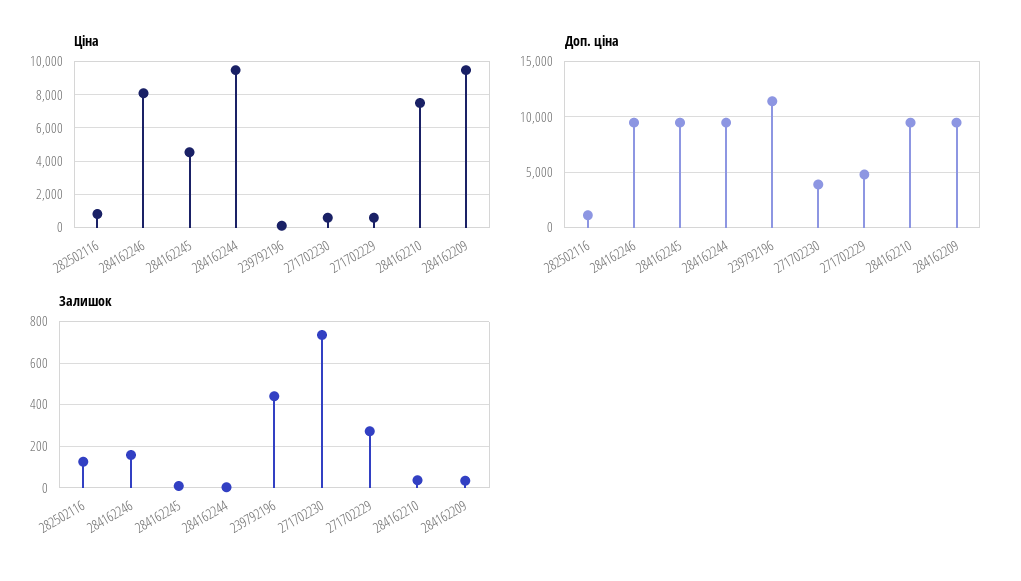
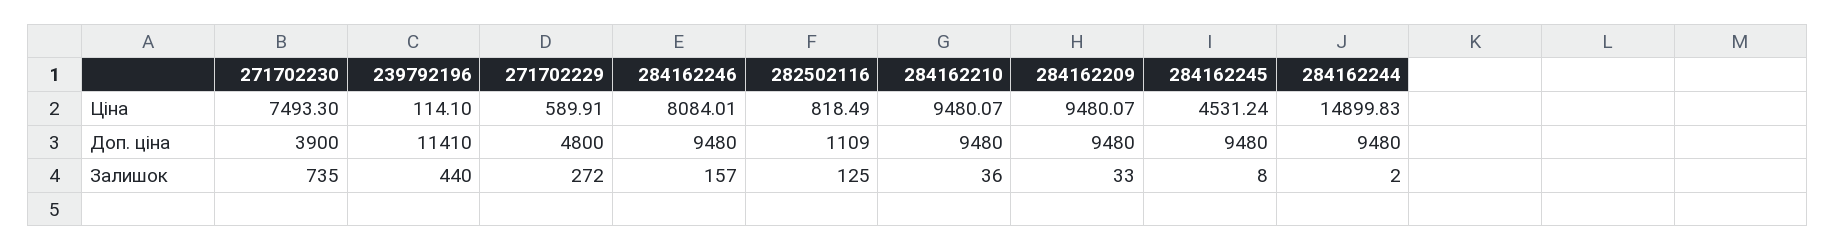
  {
    "Ціна": {
      "282502116": 818.49,
      "284162246": 8084.01,
      "284162245": 4531.24,
-     "284162244": 9500,
+     "284162244": 14899.83,
      "239792196": 114.1,
-     "271702230": 500,
+     "271702230": 7493.3,
      "271702229": 589.91,
-     "284162210": 7500,
+     "284162210": 9480.07,
      "284162209": 9480.07
    },
    "Доп. ціна": {
      "282502116": 1109,
      "284162246": 9480,
      "284162245": 9480,
      "284162244": 9480,
      "239792196": 11410,
      "271702230": 3900,
      "271702229": 4800,
      "284162210": 9480,
      "284162209": 9480
    },
    "Залишок": {
      "282502116": 125,
      "284162246": 157,
      "284162245": 8,
      "284162244": 2,
      "239792196": 440,
      "271702230": 735,
      "271702229": 272,
      "284162210": 36,
      "284162209": 33
    }
  }

